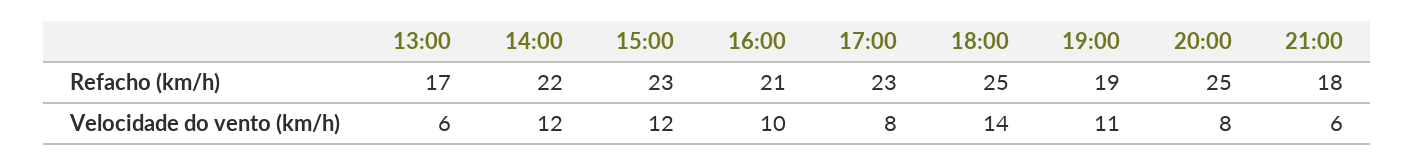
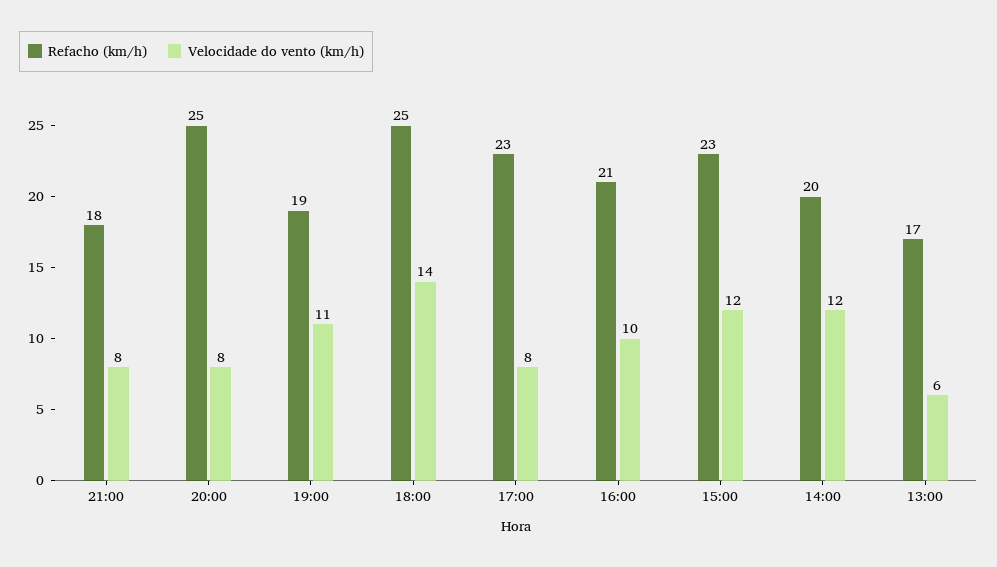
  {
    "Refacho (km/h)": {
      "13:00": 17,
-     "14:00": 22,
+     "14:00": 20,
      "15:00": 23,
      "16:00": 21,
      "17:00": 23,
      "18:00": 25,
      "19:00": 19,
      "20:00": 25,
      "21:00": 18
    },
    "Velocidade do vento (km/h)": {
      "13:00": 6,
      "14:00": 12,
      "15:00": 12,
      "16:00": 10,
      "17:00": 8,
      "18:00": 14,
      "19:00": 11,
      "20:00": 8,
-     "21:00": 6
+     "21:00": 8
    }
  }

